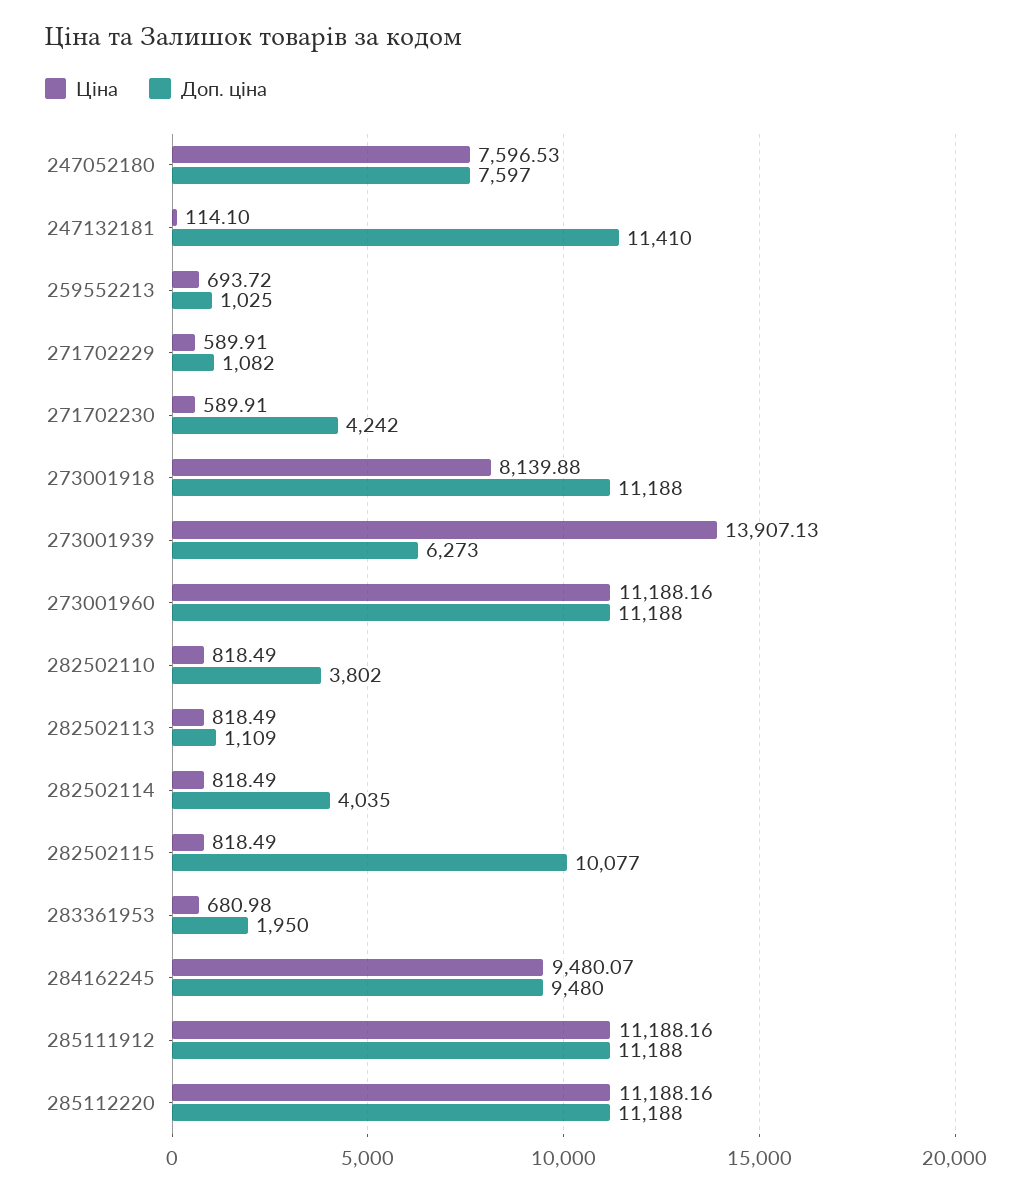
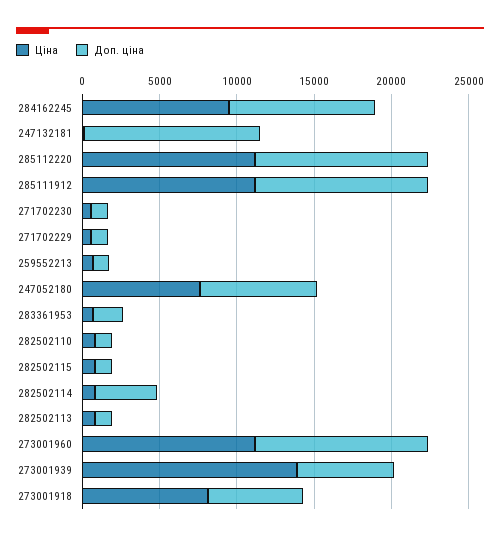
  {
    "Ціна": {
      "247052180": 7596.53,
      "247132181": 114.1,
      "259552213": 693.72,
      "271702229": 589.91,
      "271702230": 589.91,
      "273001918": 8139.88,
      "273001939": 13907.13,
      "273001960": 11188.16,
      "282502110": 818.49,
      "282502113": 818.49,
      "282502114": 818.49,
      "282502115": 818.49,
      "283361953": 680.98,
      "284162245": 9480.07,
      "285111912": 11188.16,
      "285112220": 11188.16
    },
    "Доп. ціна": {
      "247052180": 7597,
      "247132181": 11410,
      "259552213": 1025,
      "271702229": 1082,
-     "271702230": 4242,
+     "271702230": 1000,
-     "273001918": 11188,
+     "273001918": 6000,
      "273001939": 6273,
      "273001960": 11188,
-     "282502110": 3802,
+     "282502110": 1000,
      "282502113": 1109,
      "282502114": 4035,
-     "282502115": 10077,
+     "282502115": 1000,
      "283361953": 1950,
      "284162245": 9480,
      "285111912": 11188,
      "285112220": 11188
    }
  }

